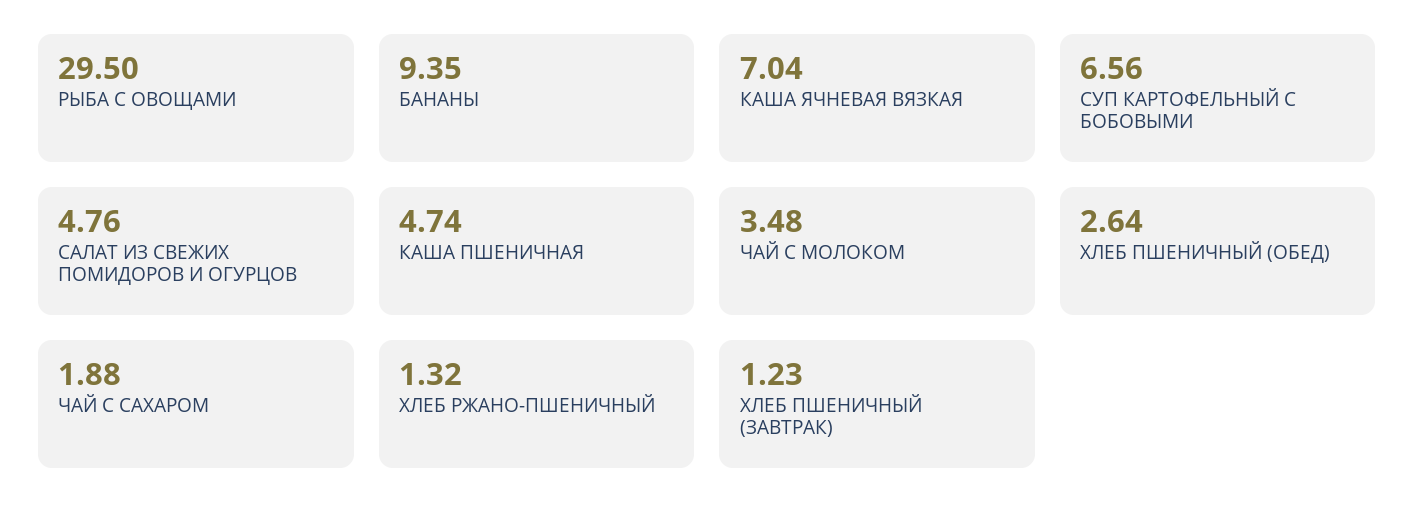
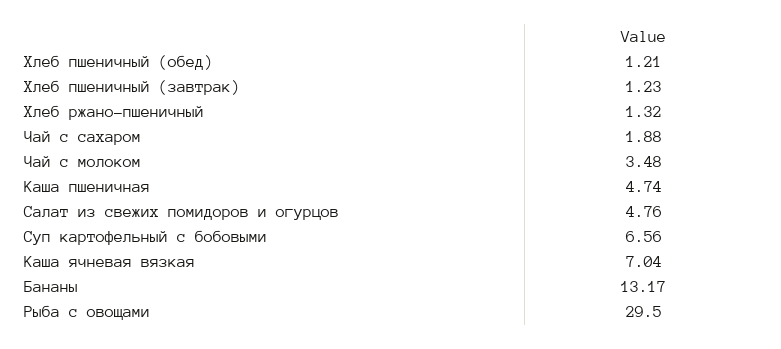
  {
    "РЫБА С ОВОЩАМИ": 29.5,
-   "БАНАНЫ": 9.35,
+   "БАНАНЫ": 13.17,
    "КАША ЯЧНЕВАЯ ВЯЗКАЯ": 7.04,
    "СУП КАРТОФЕЛЬНЫЙ С БОБОВЫМИ": 6.56,
    "САЛАТ ИЗ СВЕЖИХ ПОМИДОРОВ И ОГУРЦОВ": 4.76,
    "КАША ПШЕНИЧНАЯ": 4.74,
    "ЧАЙ С МОЛОКОМ": 3.48,
-   "ХЛЕБ ПШЕНИЧНЫЙ (ОБЕД)": 2.64,
+   "ХЛЕБ ПШЕНИЧНЫЙ (ОБЕД)": 1.21,
    "ЧАЙ С САХАРОМ": 1.88,
    "ХЛЕБ РЖАНО-ПШЕНИЧНЫЙ": 1.32,
    "ХЛЕБ ПШЕНИЧНЫЙ (ЗАВТРАК)": 1.23
  }

